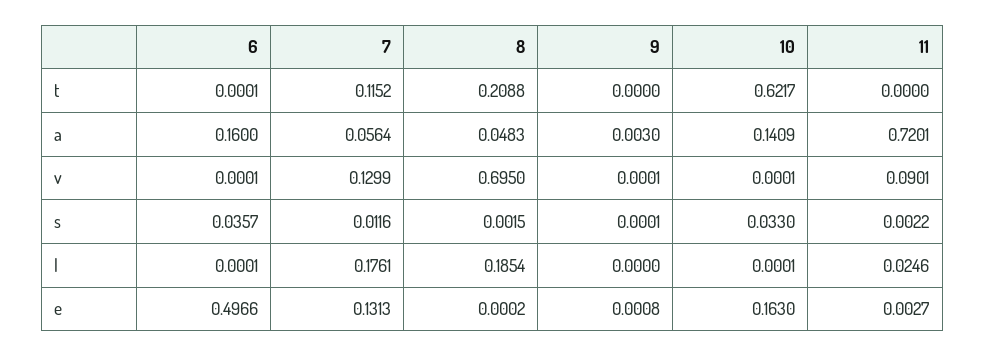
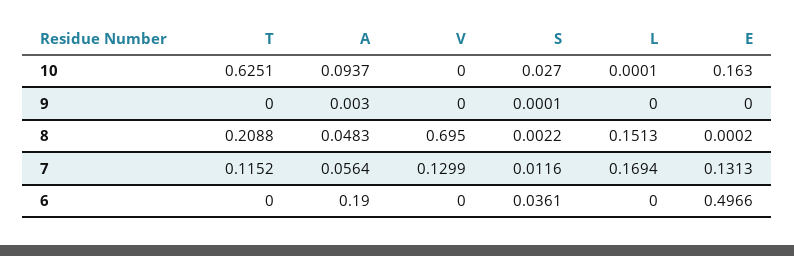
  {
    "6": {
-     "t": 0.0001,
+     "t": 0,
-     "a": 0.16,
+     "a": 0.19,
-     "v": 0.0001,
+     "v": 0,
-     "s": 0.0357,
+     "s": 0.0361,
-     "l": 0.0001,
+     "l": 0,
      "e": 0.4966
    },
    "7": {
      "t": 0.1152,
      "a": 0.0564,
      "v": 0.1299,
      "s": 0.0116,
-     "l": 0.1761,
+     "l": 0.1694,
      "e": 0.1313
    },
    "8": {
      "t": 0.2088,
      "a": 0.0483,
      "v": 0.695,
-     "s": 0.0015,
+     "s": 0.0022,
-     "l": 0.1854,
+     "l": 0.1513,
      "e": 0.0002
    },
    "9": {
      "t": 0,
      "a": 0.003,
-     "v": 0.0001,
+     "v": 0,
      "s": 0.0001,
      "l": 0,
-     "e": 0.0008
+     "e": 0
    },
    "10": {
-     "t": 0.6217,
+     "t": 0.6251,
-     "a": 0.1409,
+     "a": 0.0937,
-     "v": 0.0001,
+     "v": 0,
-     "s": 0.033,
+     "s": 0.027,
      "l": 0.0001,
      "e": 0.163
-   },
+   }
-   "11": {
-     "t": 0,
-     "a": 0.7201,
-     "v": 0.0901,
-     "s": 0.0022,
-     "l": 0.0246,
-     "e": 0.0027
-   }
  }

